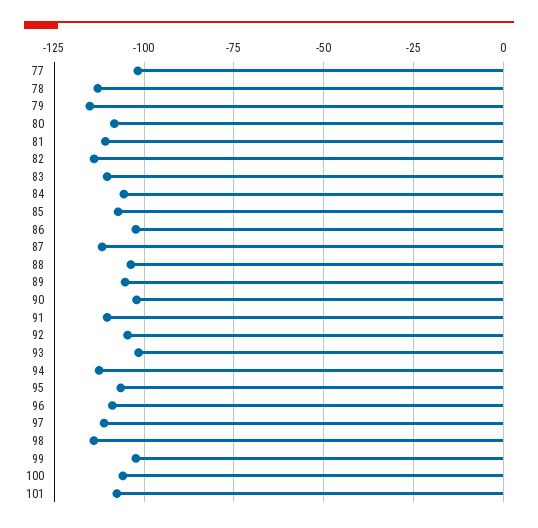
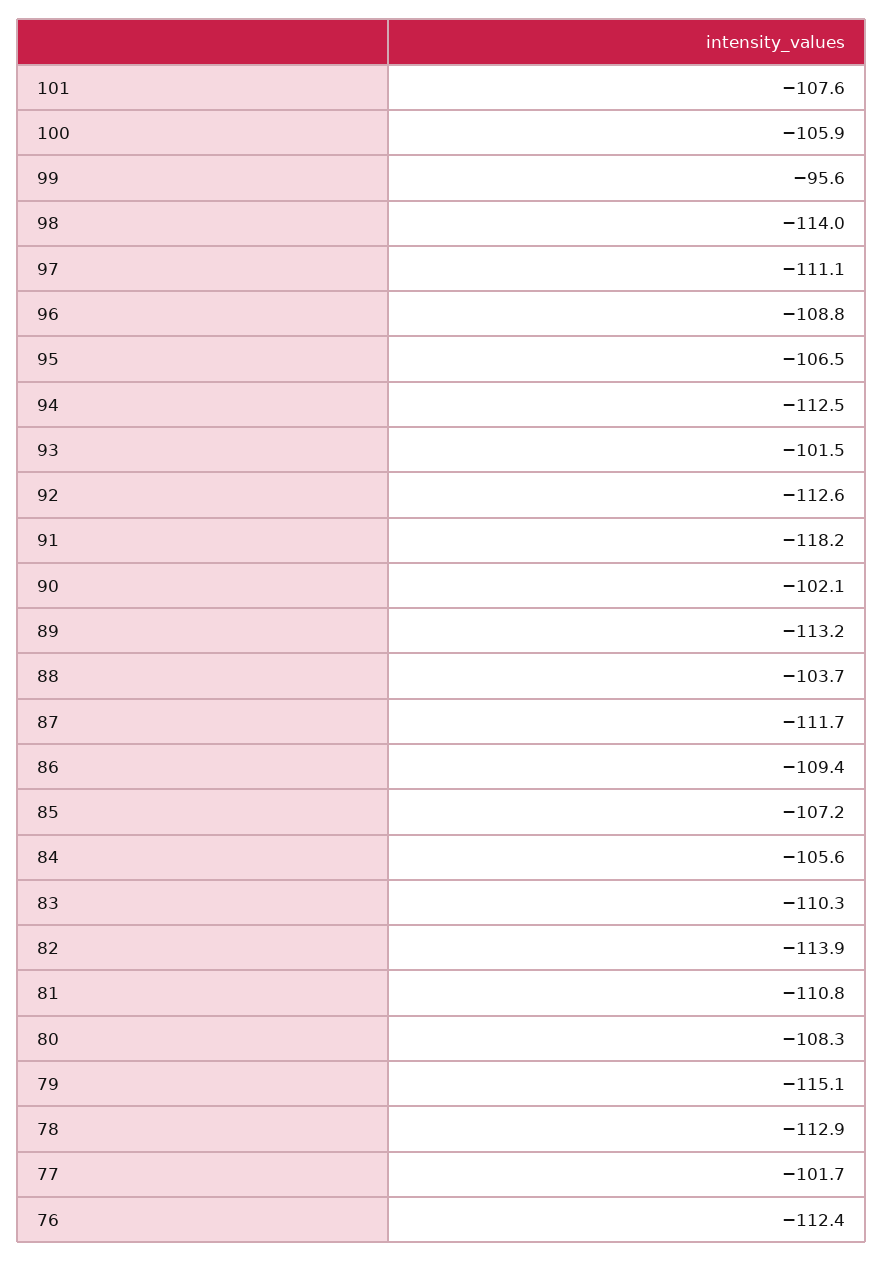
  {
    "77": -101.7,
    "78": -112.9,
    "79": -115.1,
    "80": -108.3,
    "81": -110.8,
    "82": -113.9,
    "83": -110.3,
    "84": -105.6,
    "85": -107.2,
-   "86": -102.5,
+   "86": -109.4,
    "87": -111.7,
    "88": -103.7,
-   "89": -105,
+   "89": -113.2,
    "90": -102.1,
-   "91": -110,
+   "91": -118.2,
-   "92": -105,
+   "92": -112.6,
    "93": -101.5,
    "94": -112.5,
    "95": -106.5,
    "96": -108.8,
    "97": -111.1,
    "98": -114,
-   "99": -102.5,
+   "99": -95.6,
    "100": -105.9,
-   "101": -107.6
+   "101": -107.6,
+   "76": -112.4
  }

